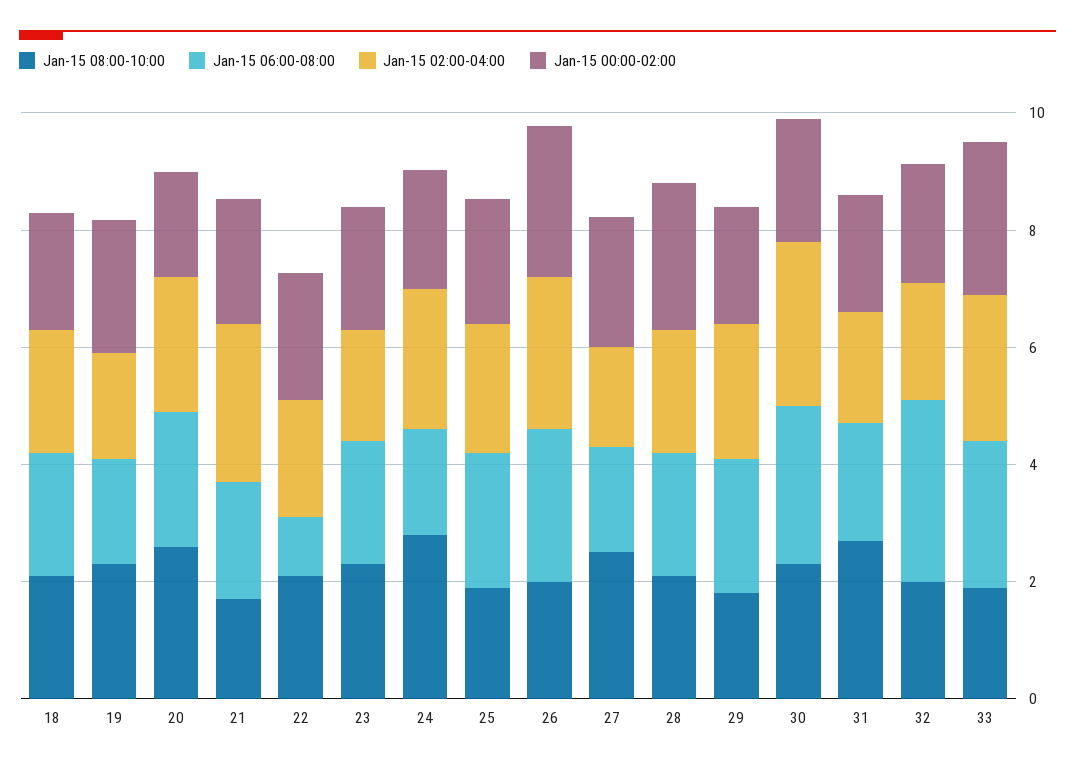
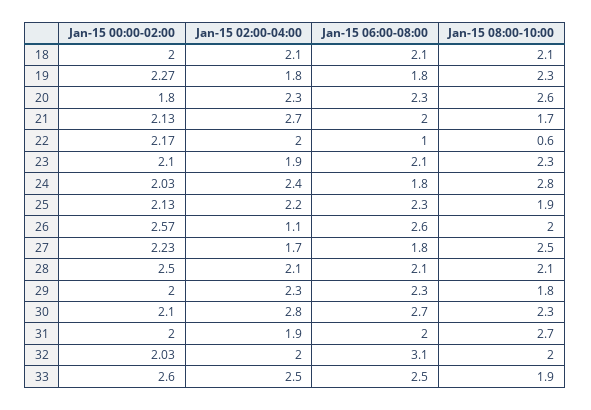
  {
    "Jan-15 08:00-10:00": {
      "18": 2.1,
      "19": 2.3,
      "20": 2.6,
      "21": 1.7,
-     "22": 2,
+     "22": 0.6,
      "23": 2.3,
      "24": 2.8,
      "25": 1.9,
      "26": 2,
      "27": 2.5,
      "28": 2.1,
      "29": 1.8,
      "30": 2.3,
      "31": 2.7,
      "32": 2,
      "33": 1.9
    },
    "Jan-15 06:00-08:00": {
      "18": 2.1,
      "19": 1.8,
      "20": 2.3,
      "21": 2,
      "22": 1,
      "23": 2.1,
      "24": 1.8,
      "25": 2.3,
      "26": 2.6,
      "27": 1.8,
      "28": 2.1,
      "29": 2.3,
      "30": 2.7,
      "31": 2,
      "32": 3.1,
      "33": 2.5
    },
    "Jan-15 02:00-04:00": {
      "18": 2.1,
      "19": 1.8,
      "20": 2.3,
      "21": 2.7,
      "22": 2,
      "23": 1.9,
      "24": 2.4,
      "25": 2.2,
-     "26": 2.5,
+     "26": 1.1,
      "27": 1.7,
      "28": 2.1,
      "29": 2.3,
      "30": 2.8,
      "31": 1.9,
      "32": 2,
      "33": 2.5
    },
    "Jan-15 00:00-02:00": {
      "18": 2,
      "19": 2.27,
      "20": 1.8,
      "21": 2.13,
      "22": 2.17,
      "23": 2.1,
      "24": 2.03,
      "25": 2.13,
      "26": 2.57,
      "27": 2.23,
      "28": 2.5,
      "29": 2,
      "30": 2.1,
      "31": 2,
      "32": 2.03,
      "33": 2.6
    }
  }

